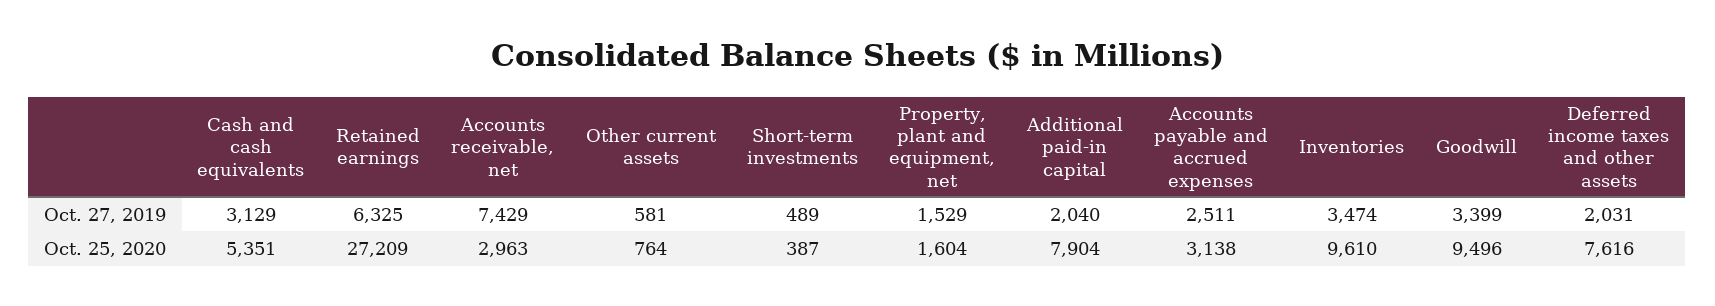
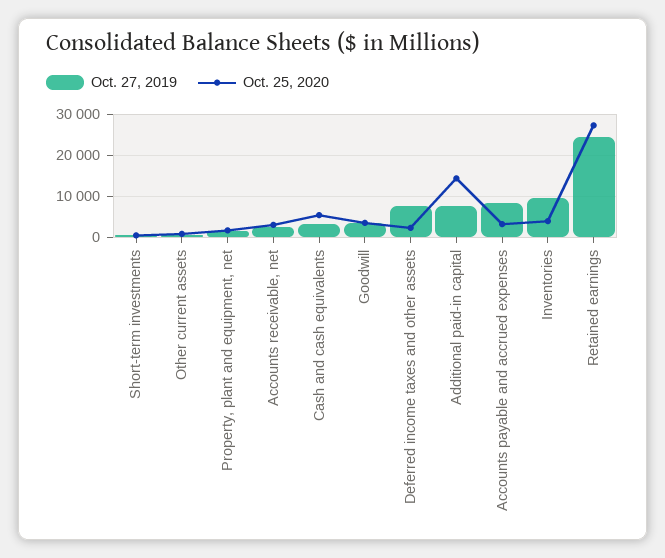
  {
    "Oct. 27, 2019": {
      "Cash and cash equivalents": 3129,
-     "Retained earnings": 6325,
+     "Retained earnings": 24000,
-     "Accounts receivable, net": 7429,
+     "Accounts receivable, net": 2000,
      "Other current assets": 581,
      "Short-term investments": 489,
      "Property, plant and equipment, net": 1529,
-     "Additional paid-in capital": 2040,
+     "Additional paid-in capital": 8000,
-     "Accounts payable and accrued expenses": 2511,
+     "Accounts payable and accrued expenses": 8000,
-     "Inventories": 3474,
+     "Inventories": 10000,
      "Goodwill": 3399,
-     "Deferred income taxes and other assets": 2031
+     "Deferred income taxes and other assets": 8000
    },
    "Oct. 25, 2020": {
      "Cash and cash equivalents": 5351,
      "Retained earnings": 27209,
      "Accounts receivable, net": 2963,
      "Other current assets": 764,
      "Short-term investments": 387,
      "Property, plant and equipment, net": 1604,
-     "Additional paid-in capital": 7904,
+     "Additional paid-in capital": 14000,
      "Accounts payable and accrued expenses": 3138,
-     "Inventories": 9610,
+     "Inventories": 4000,
-     "Goodwill": 9496,
+     "Goodwill": 4000,
-     "Deferred income taxes and other assets": 7616
+     "Deferred income taxes and other assets": 2000
    }
  }

